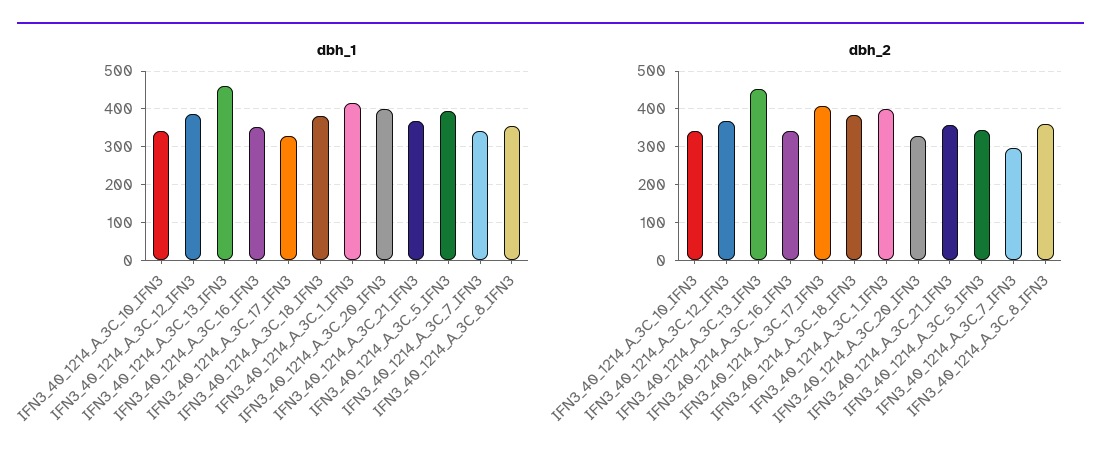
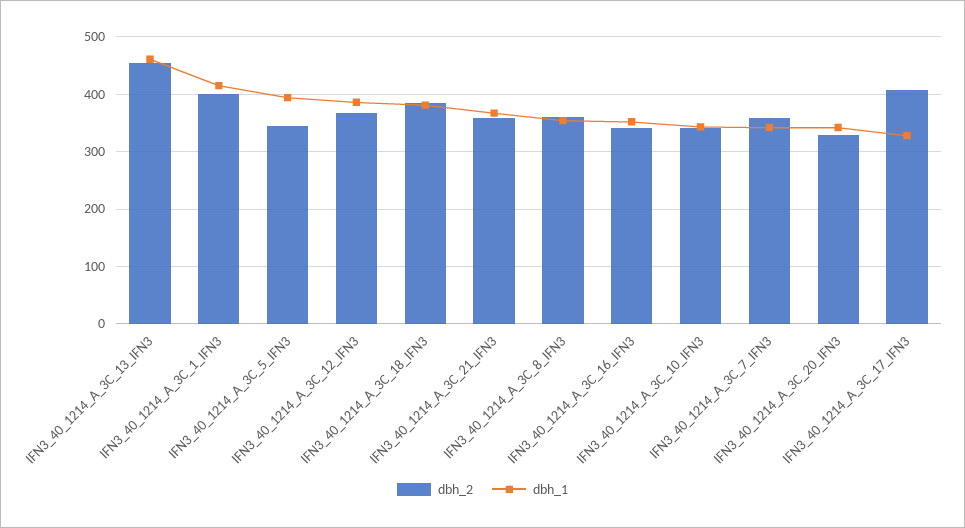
  {
    "dbh_1": {
      "IFN3_40_1214_A_3C_10_IFN3": 340,
      "IFN3_40_1214_A_3C_12_IFN3": 380,
      "IFN3_40_1214_A_3C_13_IFN3": 460,
      "IFN3_40_1214_A_3C_16_IFN3": 360,
      "IFN3_40_1214_A_3C_17_IFN3": 320,
      "IFN3_40_1214_A_3C_18_IFN3": 380,
      "IFN3_40_1214_A_3C_1_IFN3": 420,
-     "IFN3_40_1214_A_3C_20_IFN3": 400,
+     "IFN3_40_1214_A_3C_20_IFN3": 340,
      "IFN3_40_1214_A_3C_21_IFN3": 360,
      "IFN3_40_1214_A_3C_5_IFN3": 400,
      "IFN3_40_1214_A_3C_7_IFN3": 340,
      "IFN3_40_1214_A_3C_8_IFN3": 360
    },
    "dbh_2": {
      "IFN3_40_1214_A_3C_10_IFN3": 340,
      "IFN3_40_1214_A_3C_12_IFN3": 360,
      "IFN3_40_1214_A_3C_13_IFN3": 460,
      "IFN3_40_1214_A_3C_16_IFN3": 340,
      "IFN3_40_1214_A_3C_17_IFN3": 400,
      "IFN3_40_1214_A_3C_18_IFN3": 380,
      "IFN3_40_1214_A_3C_1_IFN3": 400,
      "IFN3_40_1214_A_3C_20_IFN3": 320,
      "IFN3_40_1214_A_3C_21_IFN3": 360,
      "IFN3_40_1214_A_3C_5_IFN3": 340,
-     "IFN3_40_1214_A_3C_7_IFN3": 300,
+     "IFN3_40_1214_A_3C_7_IFN3": 360,
      "IFN3_40_1214_A_3C_8_IFN3": 360
    }
  }

